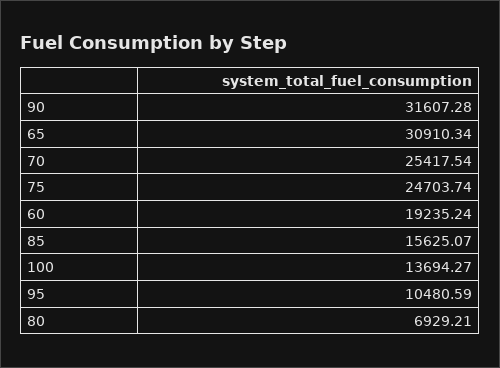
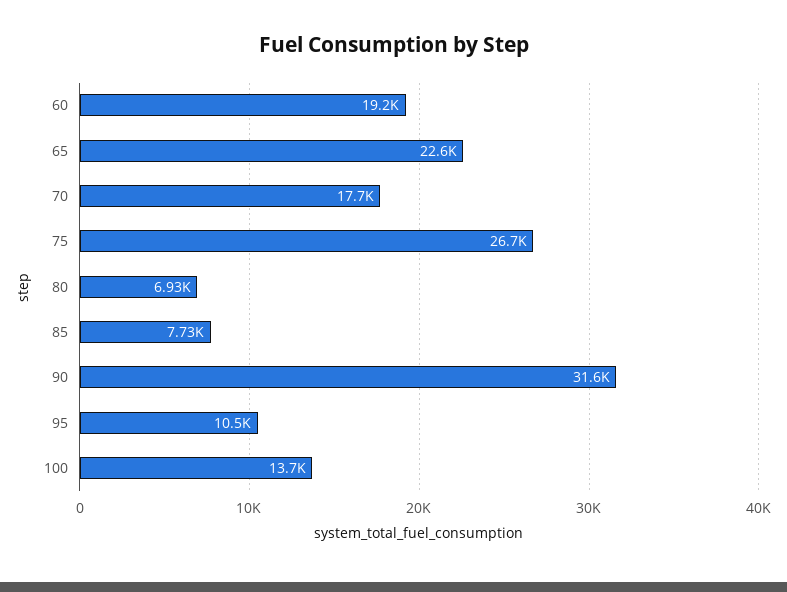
  {
    "90": 31607.28,
-   "65": 30910.34,
+   "65": 22600,
-   "70": 25417.54,
+   "70": 17700,
-   "75": 24703.74,
+   "75": 26700,
    "60": 19235.24,
-   "85": 15625.07,
+   "85": 7730,
    "100": 13694.27,
    "95": 10480.59,
    "80": 6929.21
  }

